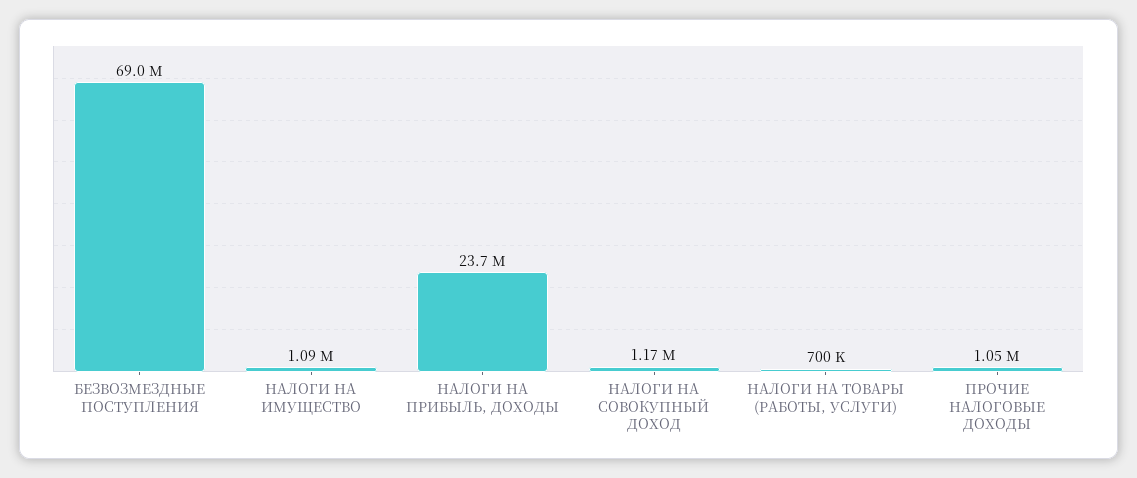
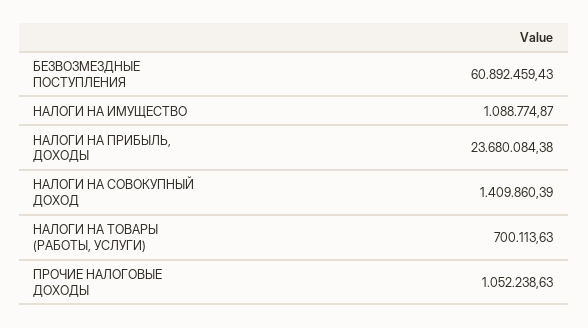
  {
-   "БЕЗВОЗМЕЗДНЫЕ ПОСТУПЛЕНИЯ": 69000000,
+   "БЕЗВОЗМЕЗДНЫЕ ПОСТУПЛЕНИЯ": 60892459.43,
    "НАЛОГИ НА ИМУЩЕСТВО": 1088774.87,
    "НАЛОГИ НА ПРИБЫЛЬ, ДОХОДЫ": 23680084.38,
-   "НАЛОГИ НА СОВОКУПНЫЙ ДОХОД": 1170000,
+   "НАЛОГИ НА СОВОКУПНЫЙ ДОХОД": 1409860.39,
    "НАЛОГИ НА ТОВАРЫ (РАБОТЫ, УСЛУГИ)": 700113.63,
    "ПРОЧИЕ НАЛОГОВЫЕ ДОХОДЫ": 1052238.63
  }

